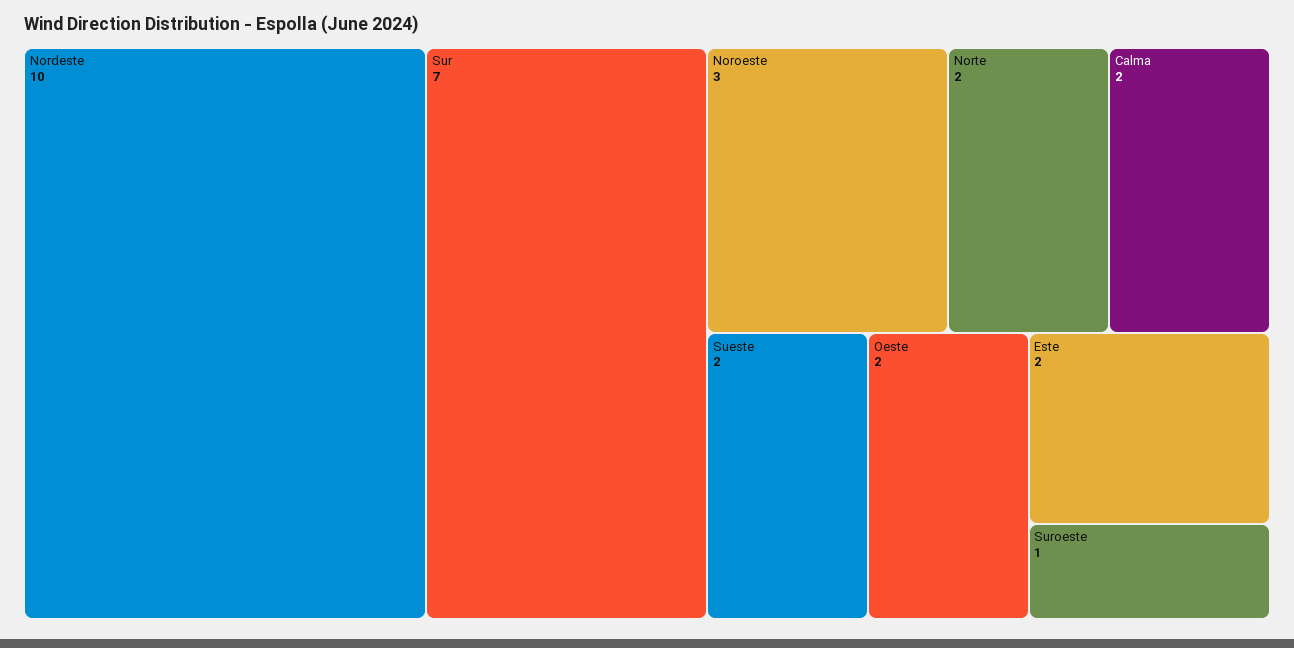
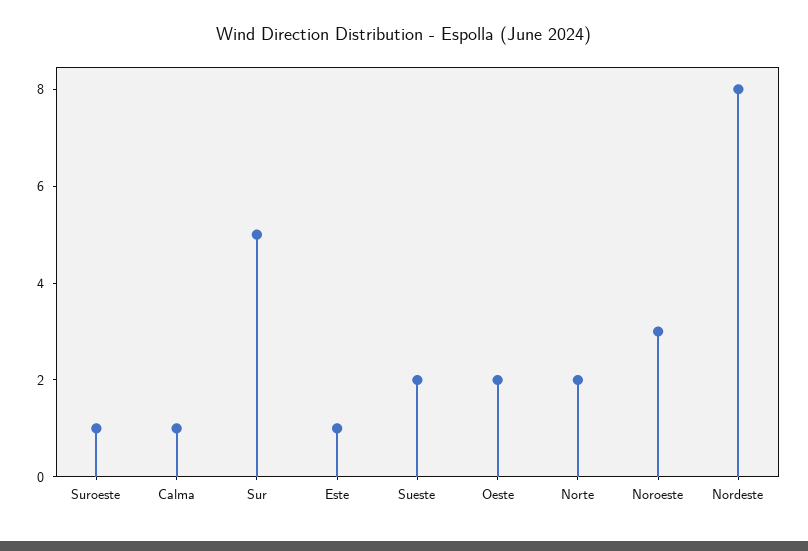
  {
-   "Nordeste": 10,
+   "Nordeste": 8,
-   "Sur": 7,
+   "Sur": 5,
    "Noroeste": 3,
    "Norte": 2,
-   "Calma": 2,
+   "Calma": 1,
    "Sueste": 2,
    "Oeste": 2,
-   "Este": 2,
+   "Este": 1,
    "Suroeste": 1
  }

